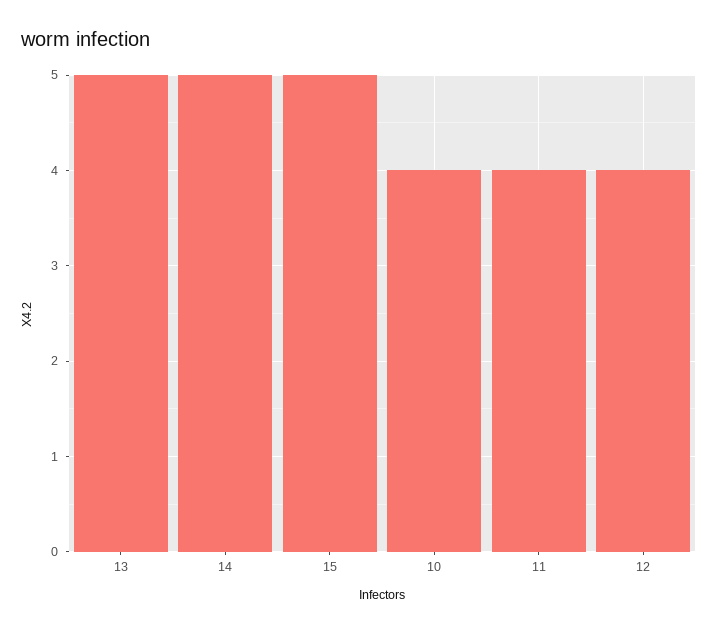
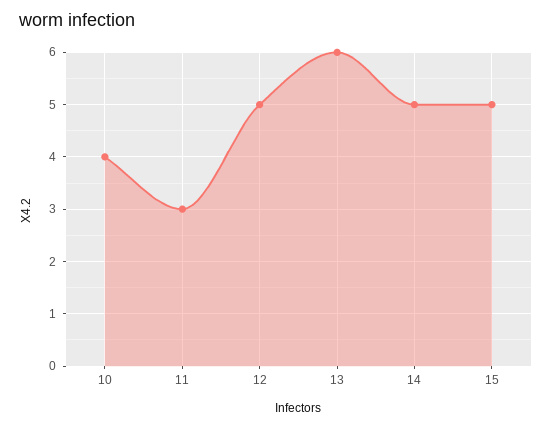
  {
-   "13": 5,
+   "13": 6,
    "14": 5,
    "15": 5,
    "10": 4,
-   "11": 4,
+   "11": 3,
-   "12": 4
+   "12": 5
  }

